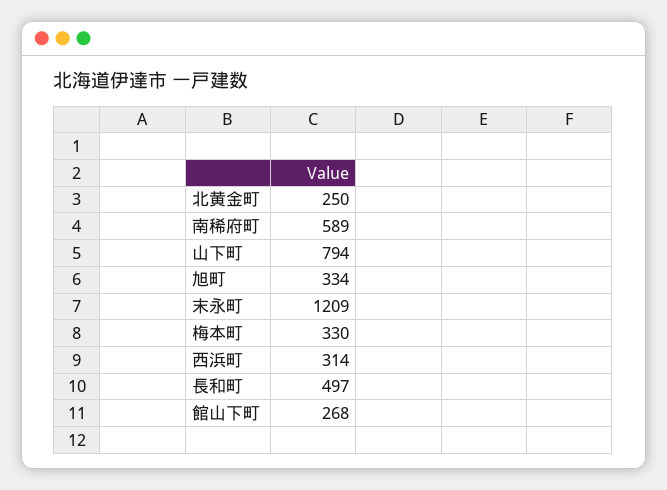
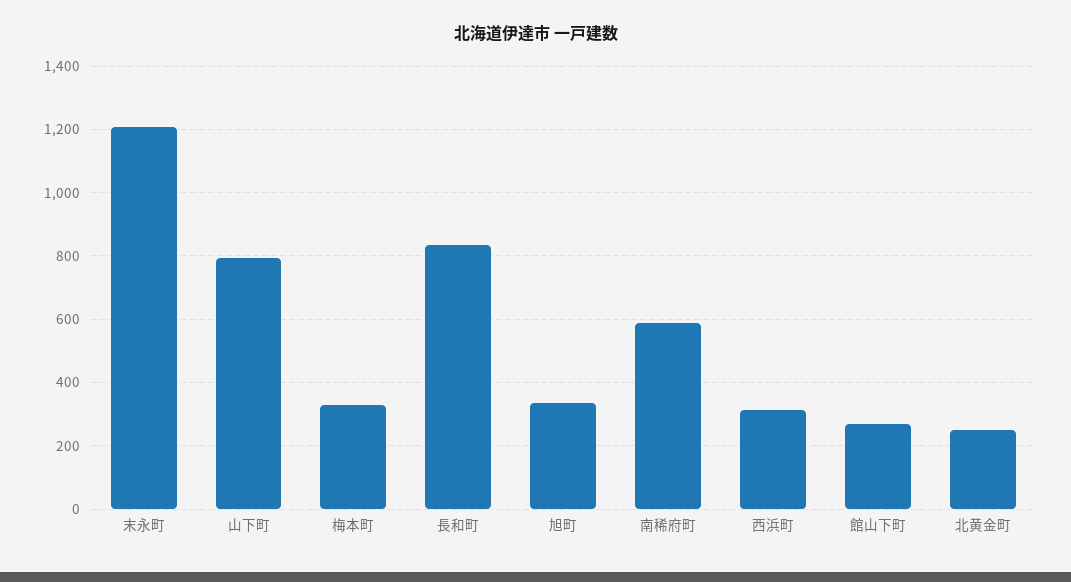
  {
    "北黄金町": 250,
    "南稀府町": 589,
    "山下町": 794,
    "旭町": 334,
    "末永町": 1209,
    "梅本町": 330,
    "西浜町": 314,
-   "長和町": 497,
+   "長和町": 840,
    "館山下町": 268
  }

